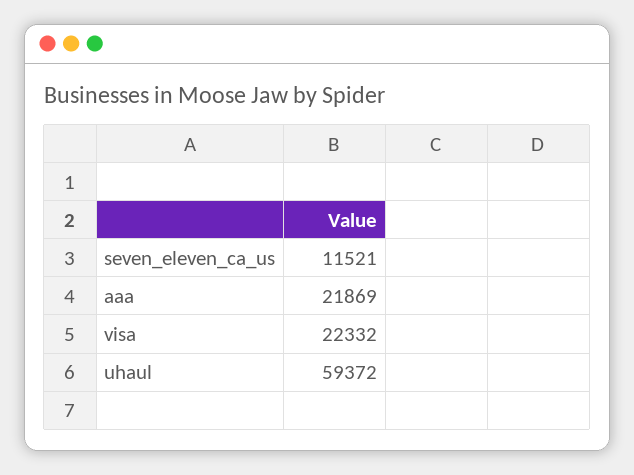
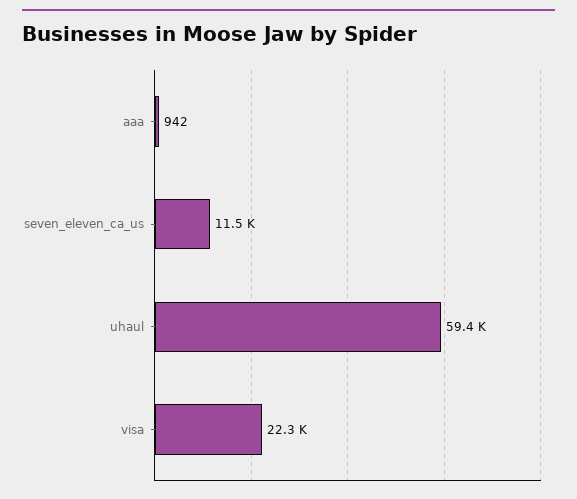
  {
    "seven_eleven_ca_us": 11521,
-   "aaa": 21869,
+   "aaa": 942,
    "visa": 22332,
    "uhaul": 59372
  }

